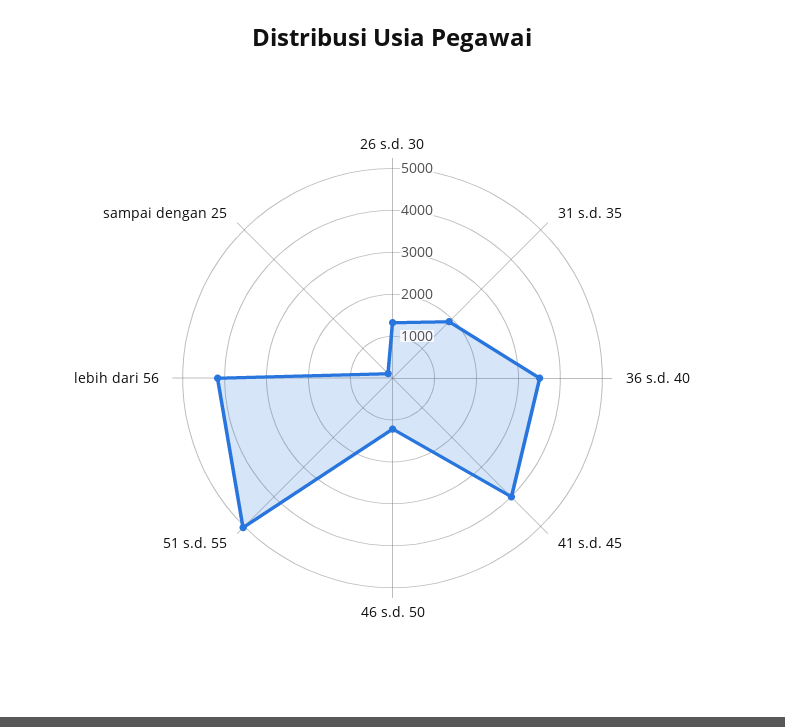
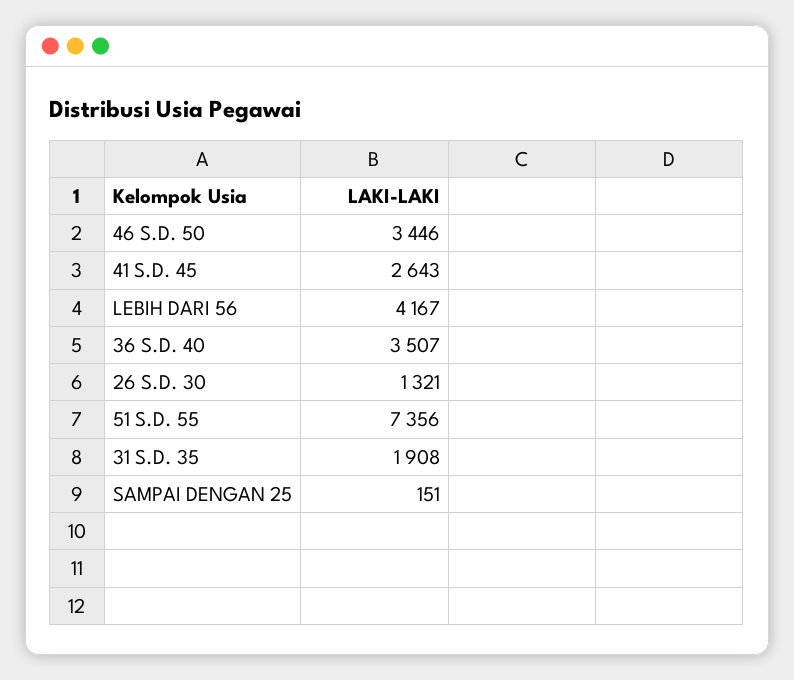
  {
    "26 s.d. 30": 1321,
    "31 s.d. 35": 1908,
    "36 s.d. 40": 3507,
-   "41 s.d. 45": 4000,
+   "41 s.d. 45": 2643,
-   "46 s.d. 50": 1200,
+   "46 s.d. 50": 3446,
-   "51 s.d. 55": 5000,
+   "51 s.d. 55": 7356,
    "lebih dari 56": 4167,
    "sampai dengan 25": 151
  }

